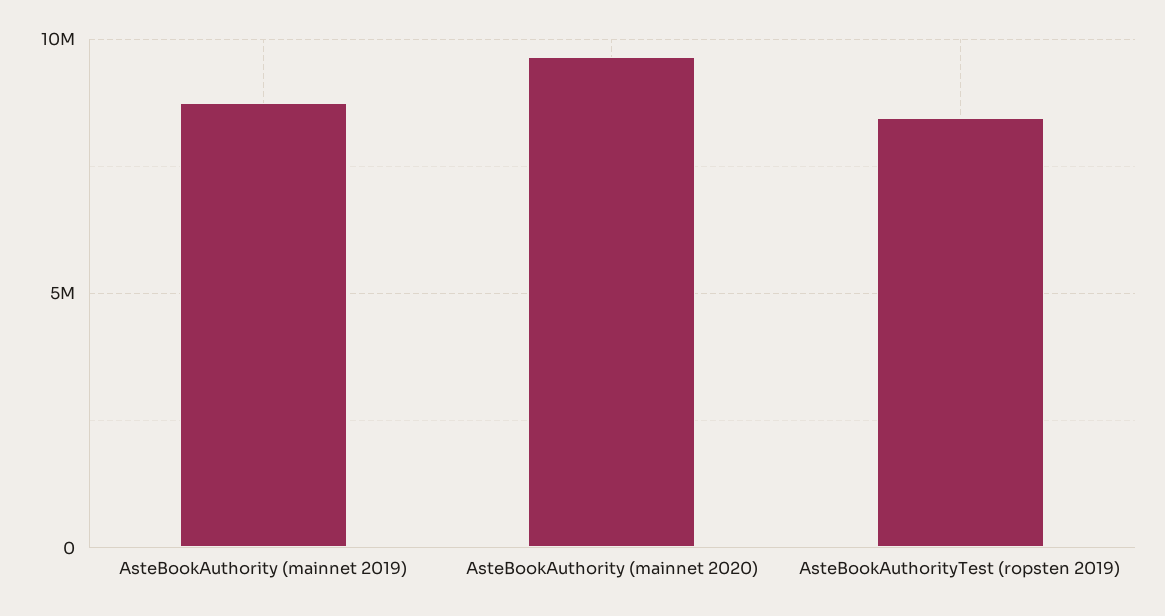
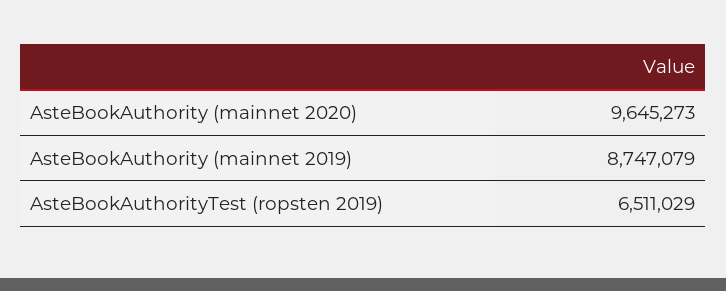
  {
    "AsteBookAuthority (mainnet 2019)": 8747079,
    "AsteBookAuthority (mainnet 2020)": 9645273,
-   "AsteBookAuthorityTest (ropsten 2019)": 8500000
+   "AsteBookAuthorityTest (ropsten 2019)": 6511029
  }

